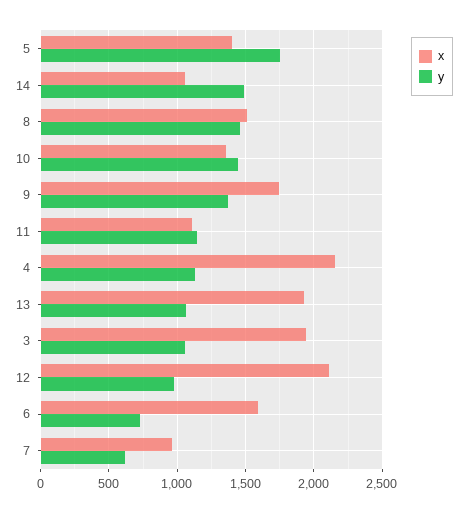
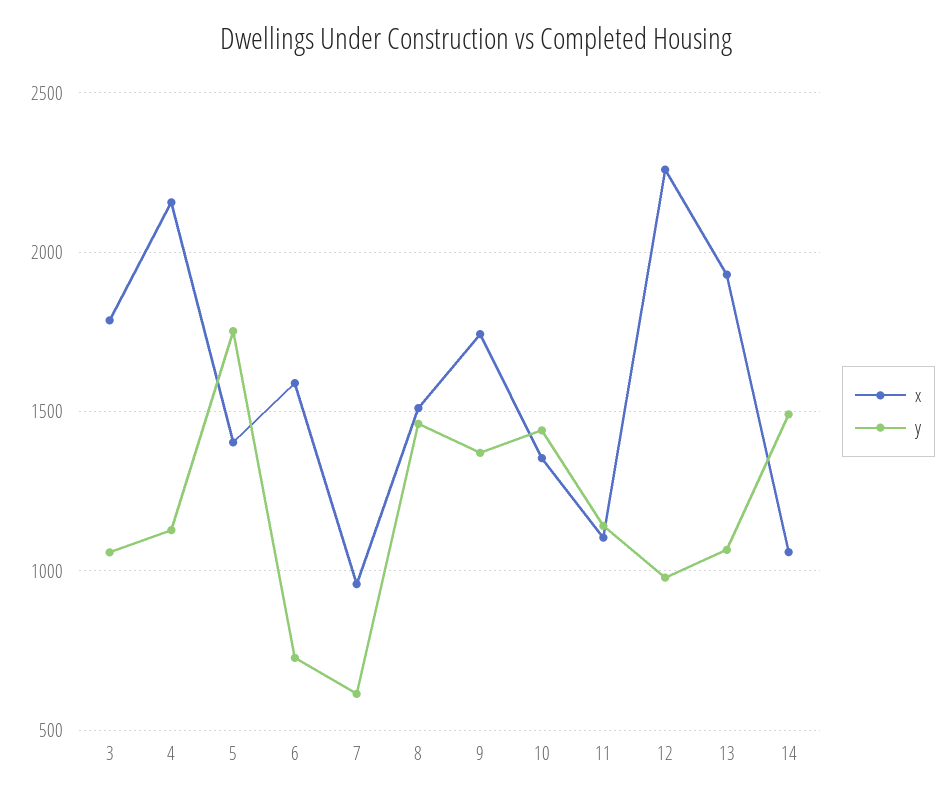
  {
    "x": {
      "5": 1400,
      "14": 1050,
      "8": 1500,
      "10": 1350,
      "9": 1750,
      "11": 1100,
      "4": 2150,
      "13": 1950,
-     "3": 1950,
+     "3": 1800,
-     "12": 2100,
+     "12": 2250,
      "6": 1600,
      "7": 950
    },
    "y": {
      "5": 1750,
      "14": 1500,
      "8": 1450,
      "10": 1450,
      "9": 1350,
      "11": 1150,
      "4": 1150,
      "13": 1050,
      "3": 1050,
      "12": 1000,
      "6": 750,
      "7": 600
    }
  }

